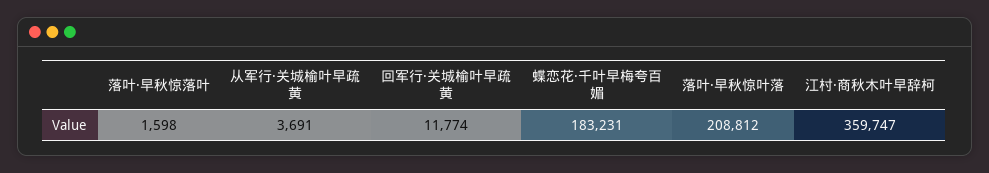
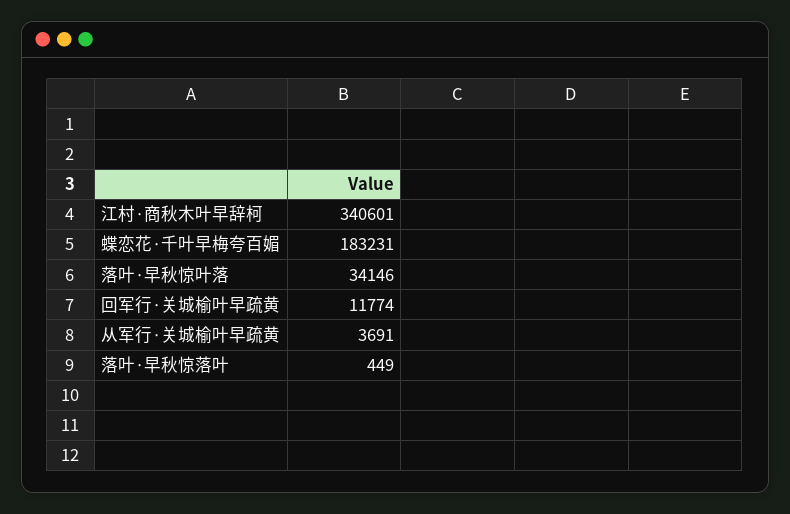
  {
-   "落叶·早秋惊落叶": 1598,
+   "落叶·早秋惊落叶": 449,
    "从军行·关城榆叶早疏黄": 3691,
    "回军行·关城榆叶早疏黄": 11774,
    "蝶恋花·千叶早梅夸百媚": 183231,
-   "落叶·早秋惊叶落": 208812,
+   "落叶·早秋惊叶落": 34146,
-   "江村·商秋木叶早辞柯": 359747
+   "江村·商秋木叶早辞柯": 340601
  }

